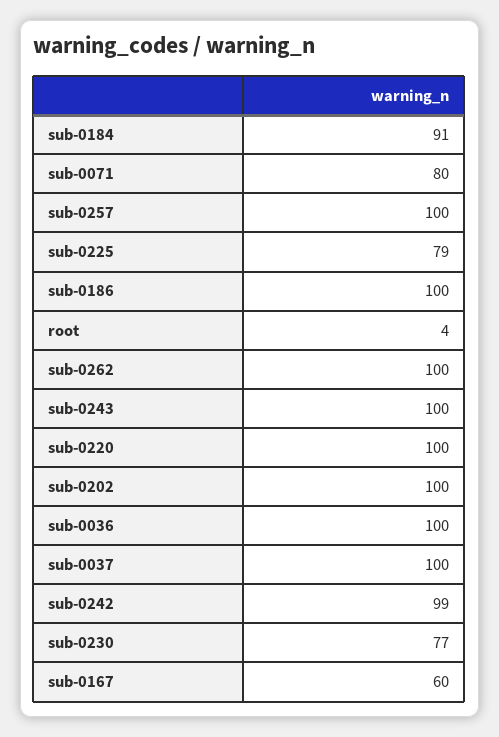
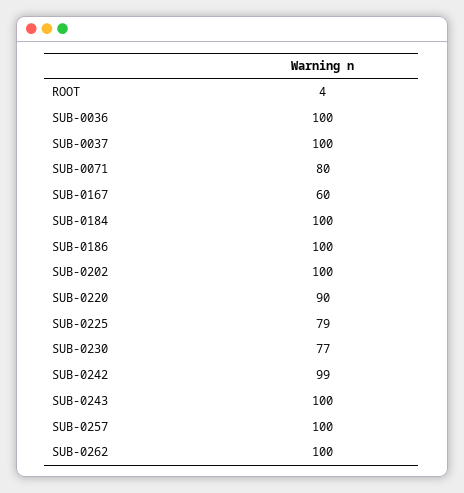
  {
-   "sub-0184": 91,
+   "sub-0184": 100,
    "sub-0071": 80,
    "sub-0257": 100,
    "sub-0225": 79,
    "sub-0186": 100,
    "root": 4,
    "sub-0262": 100,
    "sub-0243": 100,
-   "sub-0220": 100,
+   "sub-0220": 90,
    "sub-0202": 100,
    "sub-0036": 100,
    "sub-0037": 100,
    "sub-0242": 99,
    "sub-0230": 77,
    "sub-0167": 60
  }

